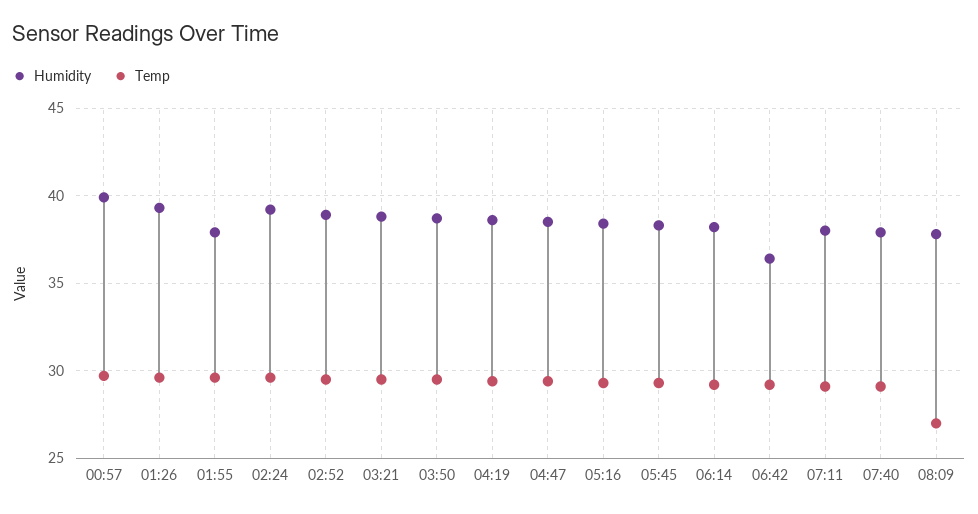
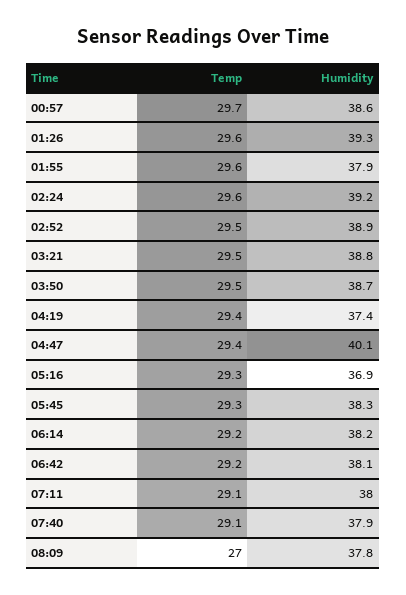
  {
    "Humidity": {
-     "00:57": 40,
+     "00:57": 38.6,
      "01:26": 39.3,
      "01:55": 37.9,
      "02:24": 39.2,
      "02:52": 38.9,
      "03:21": 38.8,
      "03:50": 38.7,
-     "04:19": 38.5,
+     "04:19": 37.4,
-     "04:47": 38.5,
+     "04:47": 40.1,
-     "05:16": 38.5,
+     "05:16": 36.9,
      "05:45": 38.3,
      "06:14": 38.2,
-     "06:42": 36.5,
+     "06:42": 38.1,
      "07:11": 38,
      "07:40": 37.9,
      "08:09": 37.8
    },
    "Temp": {
      "00:57": 29.7,
      "01:26": 29.6,
      "01:55": 29.6,
      "02:24": 29.6,
      "02:52": 29.5,
      "03:21": 29.5,
      "03:50": 29.5,
      "04:19": 29.4,
      "04:47": 29.4,
      "05:16": 29.3,
      "05:45": 29.3,
      "06:14": 29.2,
      "06:42": 29.2,
      "07:11": 29.1,
      "07:40": 29.1,
      "08:09": 27
    }
  }

